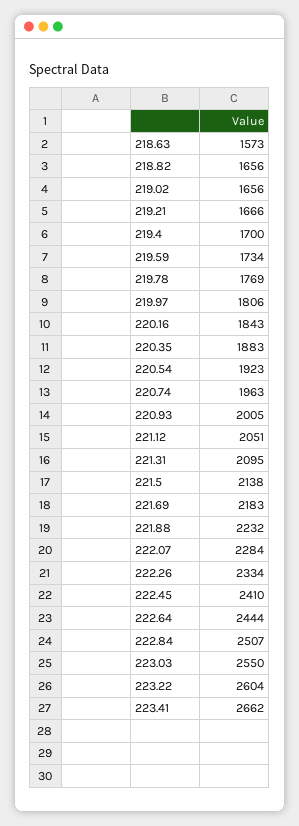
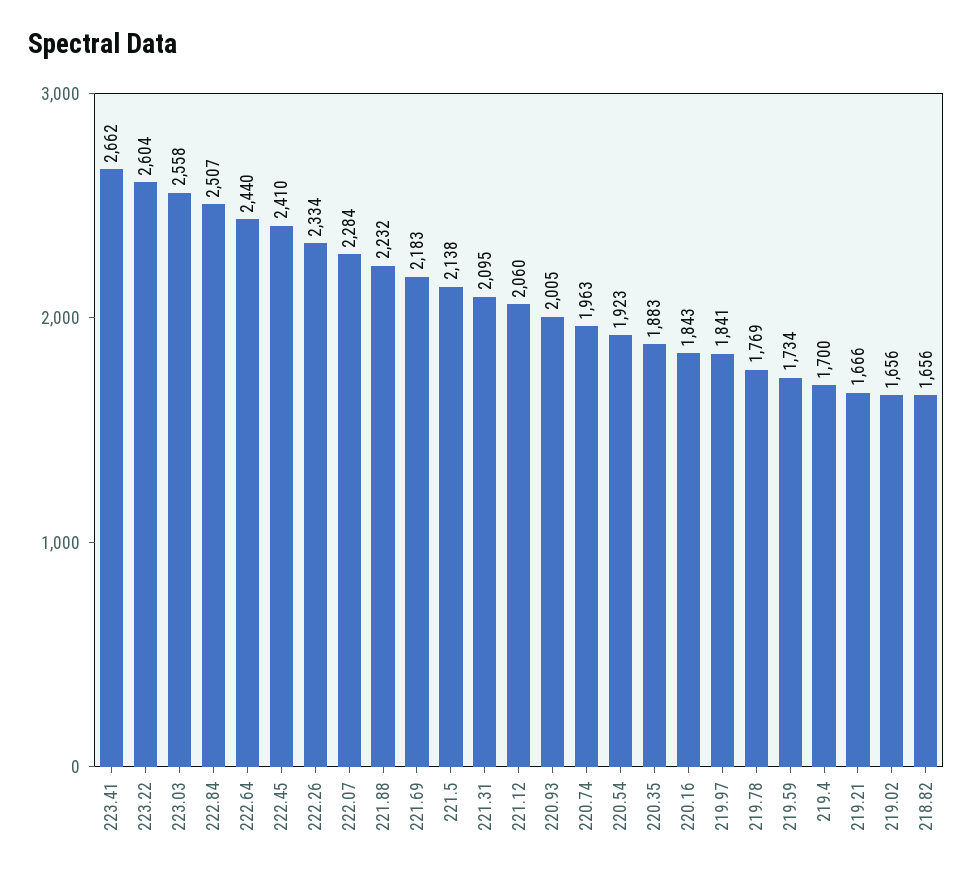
  {
-   "218.63": 1573,
    "218.82": 1656,
    "219.02": 1656,
    "219.21": 1666,
    "219.4": 1700,
    "219.59": 1734,
    "219.78": 1769,
-   "219.97": 1806,
+   "219.97": 1841,
    "220.16": 1843,
    "220.35": 1883,
    "220.54": 1923,
    "220.74": 1963,
    "220.93": 2005,
-   "221.12": 2051,
+   "221.12": 2060,
    "221.31": 2095,
    "221.5": 2138,
    "221.69": 2183,
    "221.88": 2232,
    "222.07": 2284,
    "222.26": 2334,
    "222.45": 2410,
-   "222.64": 2444,
+   "222.64": 2440,
    "222.84": 2507,
-   "223.03": 2550,
+   "223.03": 2558,
    "223.22": 2604,
    "223.41": 2662
  }

